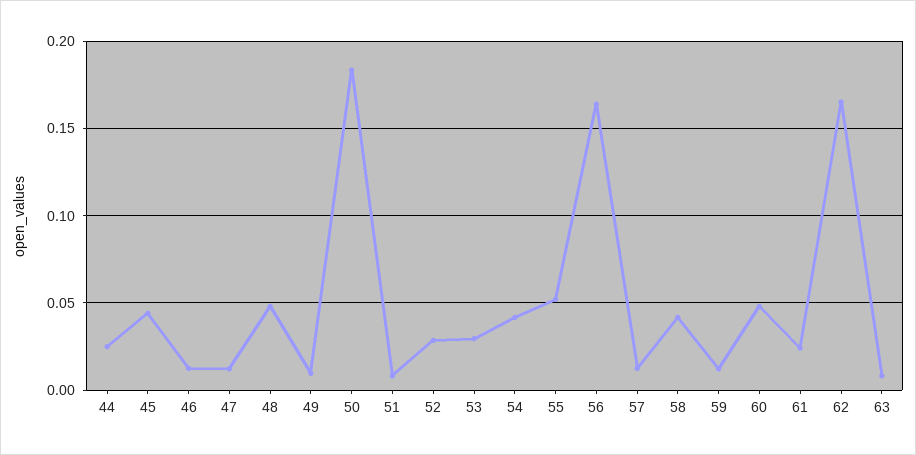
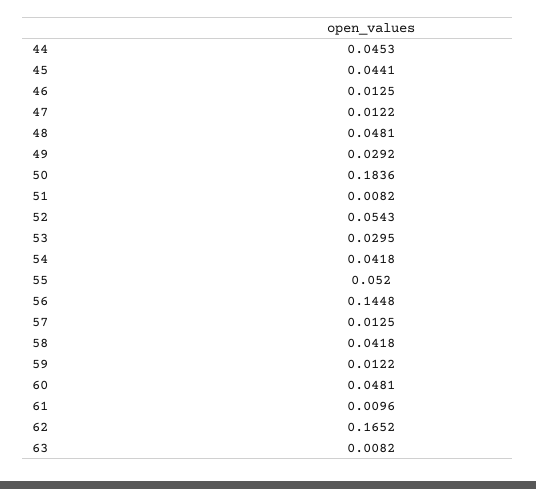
  {
-   "44": 0.025,
+   "44": 0.0453,
    "45": 0.0441,
    "46": 0.0125,
    "47": 0.0122,
    "48": 0.0481,
-   "49": 0.01,
+   "49": 0.0292,
    "50": 0.1836,
    "51": 0.0082,
-   "52": 0.03,
+   "52": 0.0543,
    "53": 0.0295,
    "54": 0.0418,
    "55": 0.052,
-   "56": 0.165,
+   "56": 0.1448,
    "57": 0.0125,
    "58": 0.0418,
    "59": 0.0122,
    "60": 0.0481,
-   "61": 0.025,
+   "61": 0.0096,
    "62": 0.1652,
    "63": 0.0082
  }

